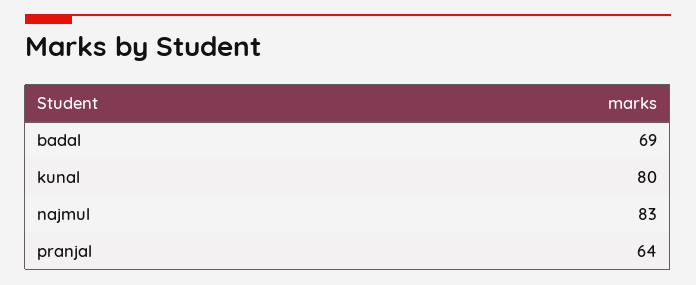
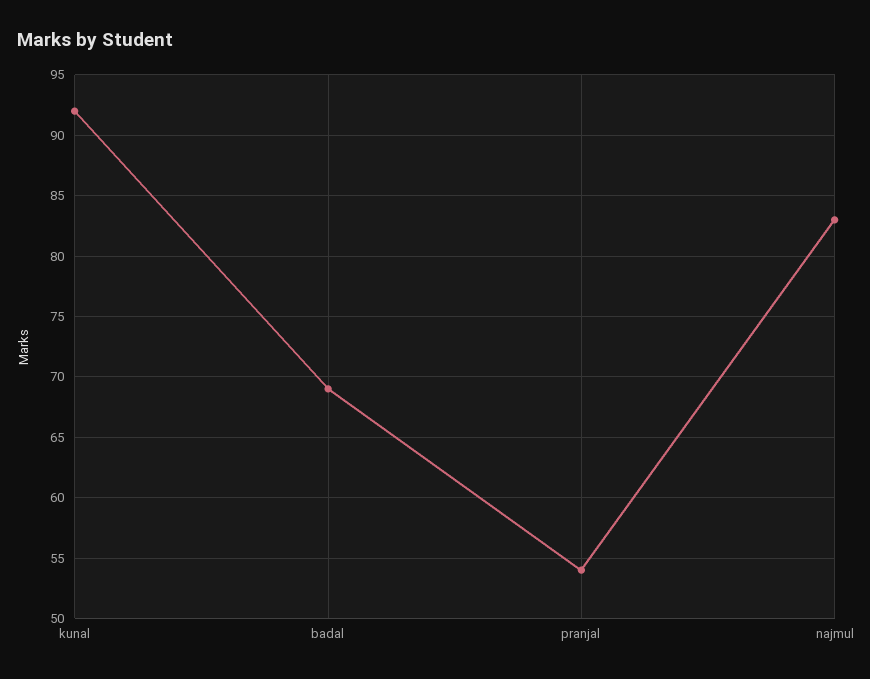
  {
    "badal": 69,
-   "kunal": 80,
+   "kunal": 92,
    "najmul": 83,
-   "pranjal": 64
+   "pranjal": 54
  }

